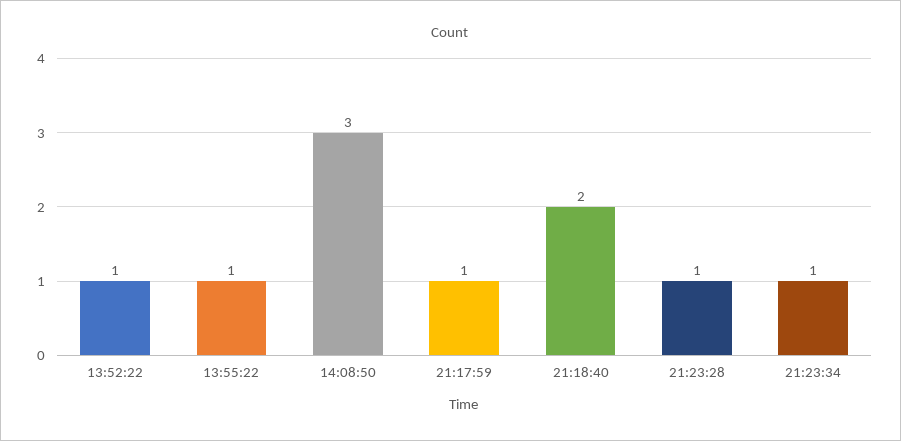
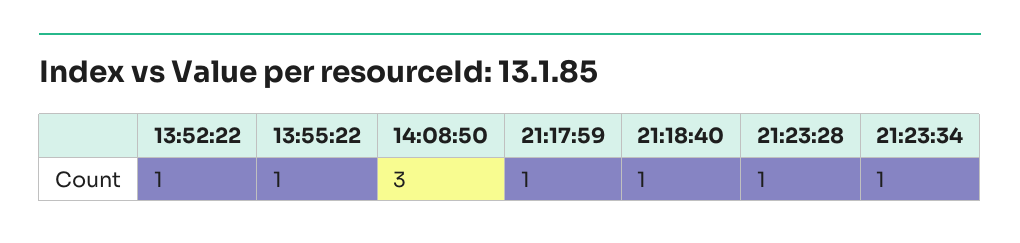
  {
    "13:52:22": 1,
    "13:55:22": 1,
    "14:08:50": 3,
    "21:17:59": 1,
-   "21:18:40": 2,
+   "21:18:40": 1,
    "21:23:28": 1,
    "21:23:34": 1
  }

